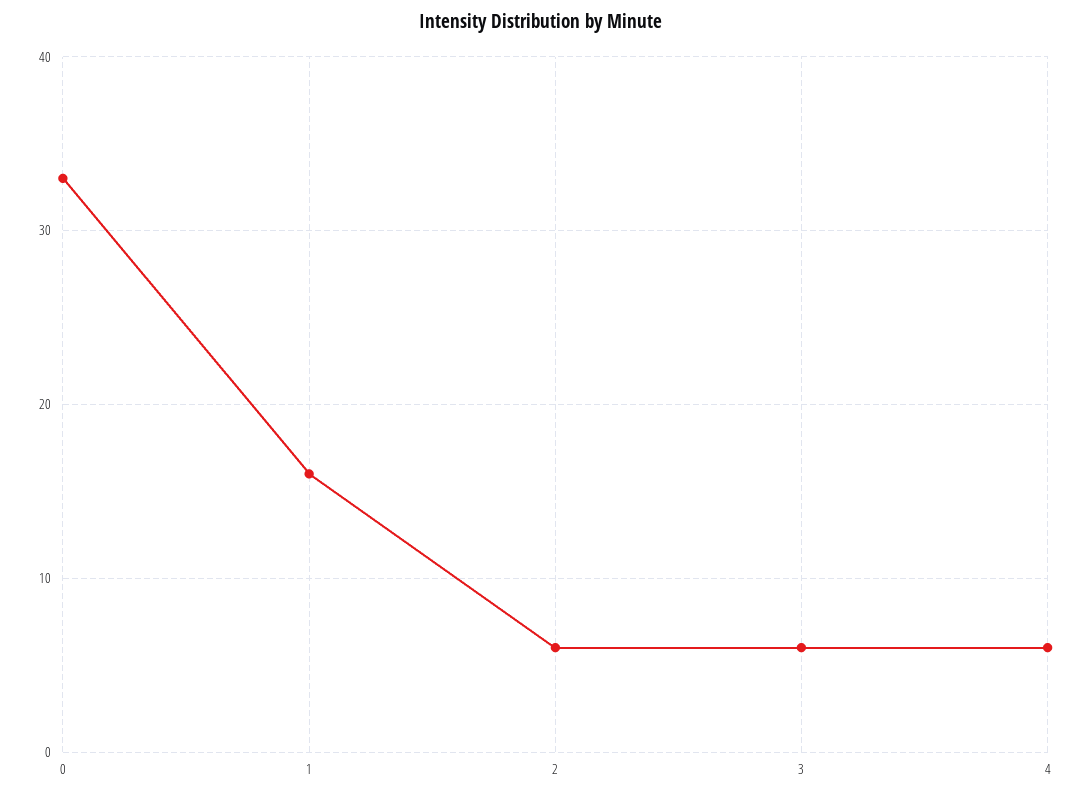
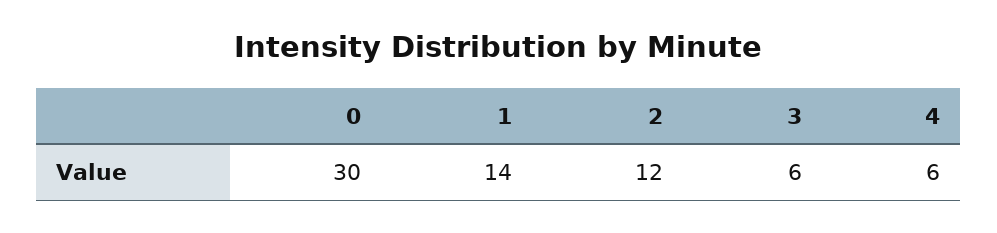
  {
-   "0": 33,
+   "0": 30,
-   "1": 16,
+   "1": 14,
-   "2": 6,
+   "2": 12,
    "3": 6,
    "4": 6
  }

